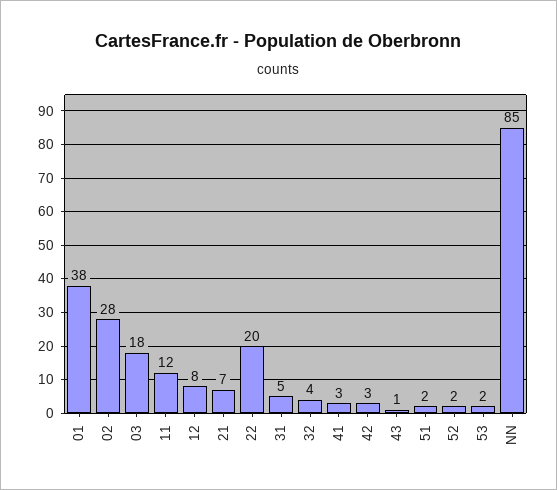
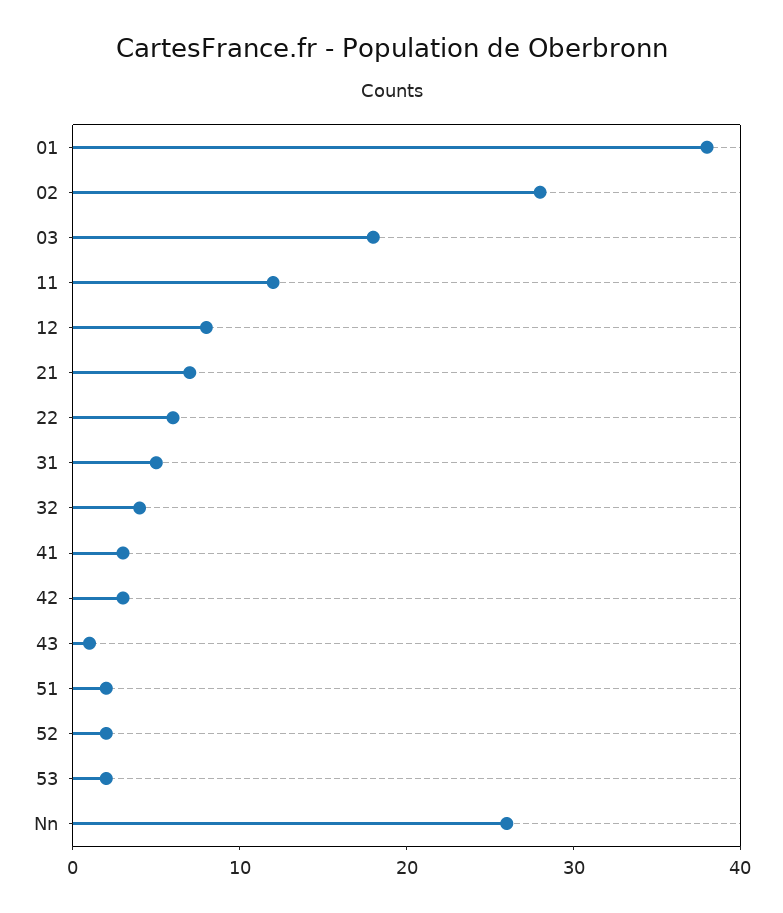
  {
    "01": 38,
    "02": 28,
    "03": 18,
    "11": 12,
    "12": 8,
    "21": 7,
-   "22": 20,
+   "22": 6,
    "31": 5,
    "32": 4,
    "41": 3,
    "42": 3,
    "43": 1,
    "51": 2,
    "52": 2,
    "53": 2,
-   "NN": 85
+   "NN": 26
  }

